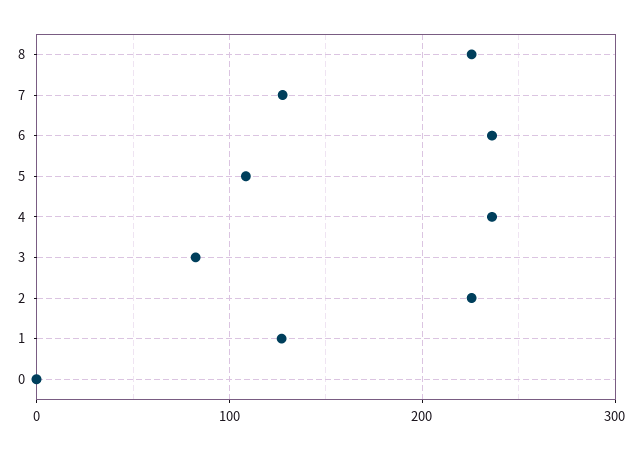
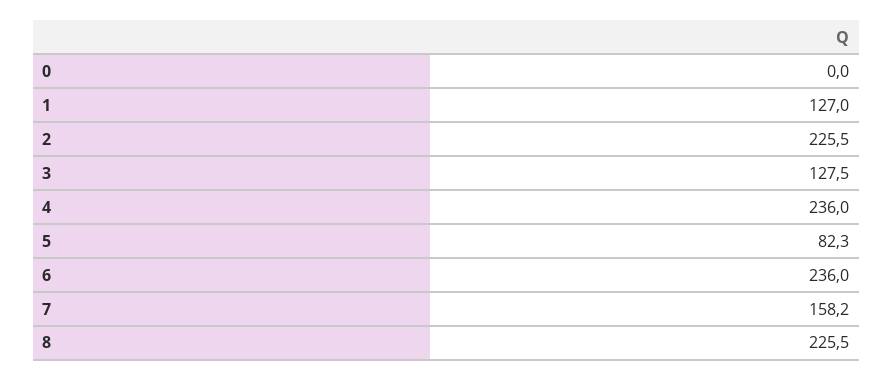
  {
    "8": 225.5,
-   "7": 130,
+   "7": 158.2,
    "6": 236,
-   "5": 110,
+   "5": 82.3,
    "4": 236,
-   "3": 80,
+   "3": 127.5,
    "2": 225.5,
    "1": 127,
    "0": 0
  }

